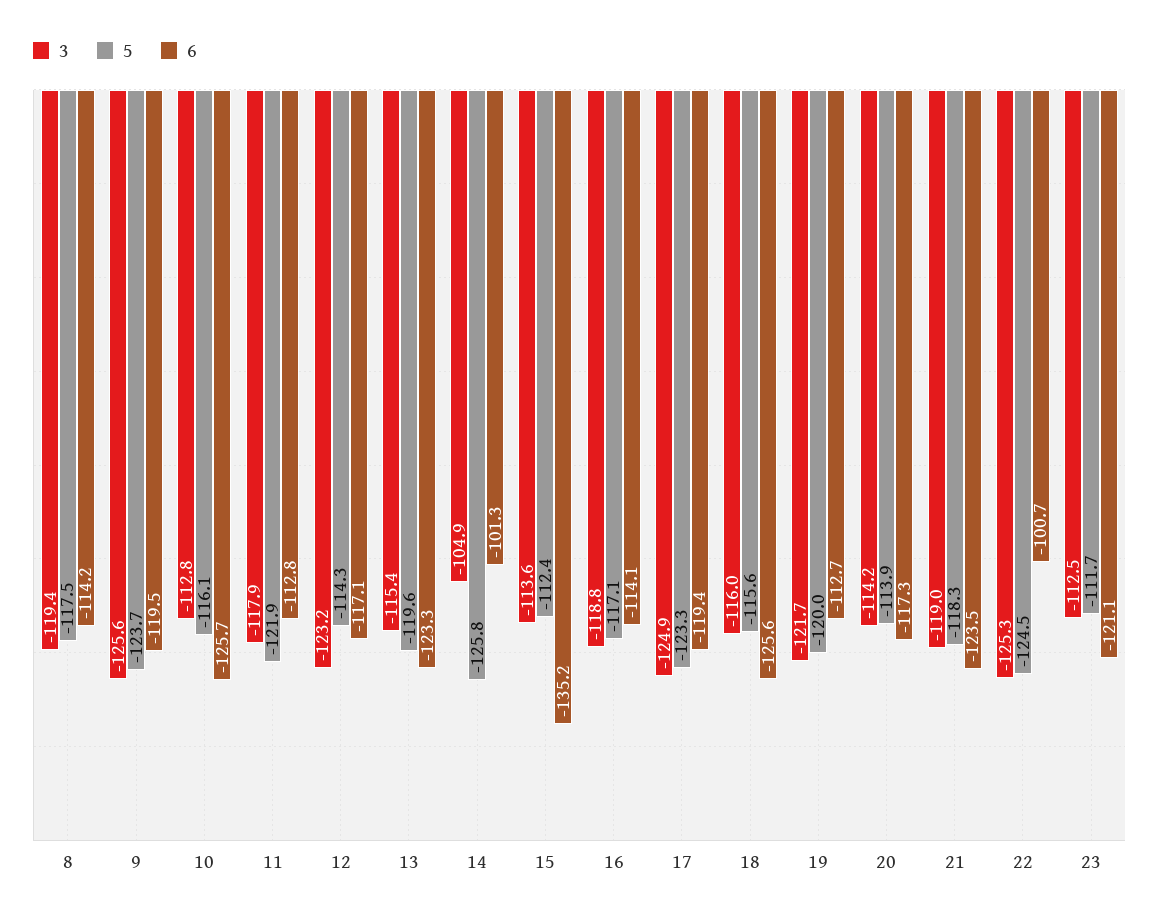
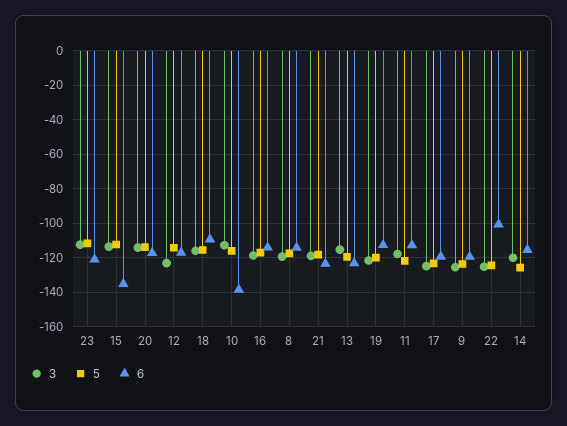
  {
    "3": {
      "8": -119.4,
      "9": -125.6,
      "10": -112.8,
      "11": -117.9,
      "12": -123.2,
      "13": -115.4,
-     "14": -104.9,
+     "14": -120,
      "15": -113.6,
      "16": -118.8,
      "17": -124.9,
      "18": -116,
      "19": -121.7,
      "20": -114.2,
      "21": -119,
      "22": -125.3,
      "23": -112.5
    },
    "5": {
      "8": -117.5,
      "9": -123.7,
      "10": -116.1,
      "11": -121.9,
      "12": -114.3,
      "13": -119.6,
      "14": -125.8,
      "15": -112.4,
      "16": -117.1,
      "17": -123.3,
      "18": -115.6,
      "19": -120,
      "20": -113.9,
      "21": -118.3,
      "22": -124.5,
      "23": -111.7
    },
    "6": {
      "8": -114.2,
      "9": -119.5,
-     "10": -125.7,
+     "10": -140,
      "11": -112.8,
      "12": -117.1,
      "13": -123.3,
-     "14": -101.3,
+     "14": -115,
      "15": -135.2,
      "16": -114.1,
      "17": -119.4,
-     "18": -125.6,
+     "18": -110,
      "19": -112.7,
      "20": -117.3,
      "21": -123.5,
      "22": -100.7,
      "23": -121.1
    }
  }

